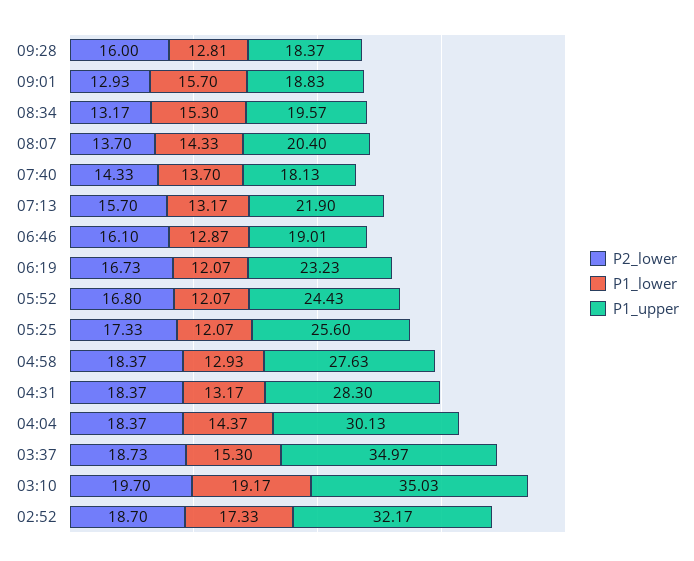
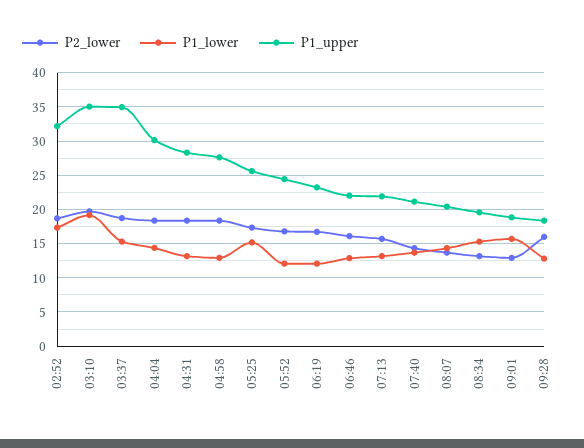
  {
    "P2_lower": {
      "09:28": 16,
      "09:01": 12.93,
      "08:34": 13.17,
      "08:07": 13.7,
      "07:40": 14.33,
      "07:13": 15.7,
      "06:46": 16.1,
      "06:19": 16.73,
      "05:52": 16.8,
      "05:25": 17.33,
      "04:58": 18.37,
      "04:31": 18.37,
      "04:04": 18.37,
      "03:37": 18.73,
      "03:10": 19.7,
      "02:52": 18.7
    },
    "P1_lower": {
      "09:28": 12.81,
      "09:01": 15.7,
      "08:34": 15.3,
      "08:07": 14.33,
      "07:40": 13.7,
      "07:13": 13.17,
      "06:46": 12.87,
      "06:19": 12.07,
      "05:52": 12.07,
-     "05:25": 12.07,
+     "05:25": 15,
      "04:58": 12.93,
      "04:31": 13.17,
      "04:04": 14.37,
      "03:37": 15.3,
      "03:10": 19.17,
      "02:52": 17.33
    },
    "P1_upper": {
      "09:28": 18.37,
      "09:01": 18.83,
      "08:34": 19.57,
      "08:07": 20.4,
-     "07:40": 18.13,
+     "07:40": 21,
      "07:13": 21.9,
-     "06:46": 19.01,
+     "06:46": 22,
      "06:19": 23.23,
      "05:52": 24.43,
      "05:25": 25.6,
      "04:58": 27.63,
      "04:31": 28.3,
      "04:04": 30.13,
      "03:37": 34.97,
      "03:10": 35.03,
      "02:52": 32.17
    }
  }

